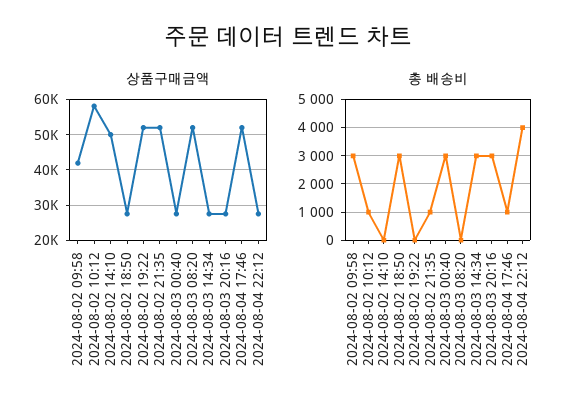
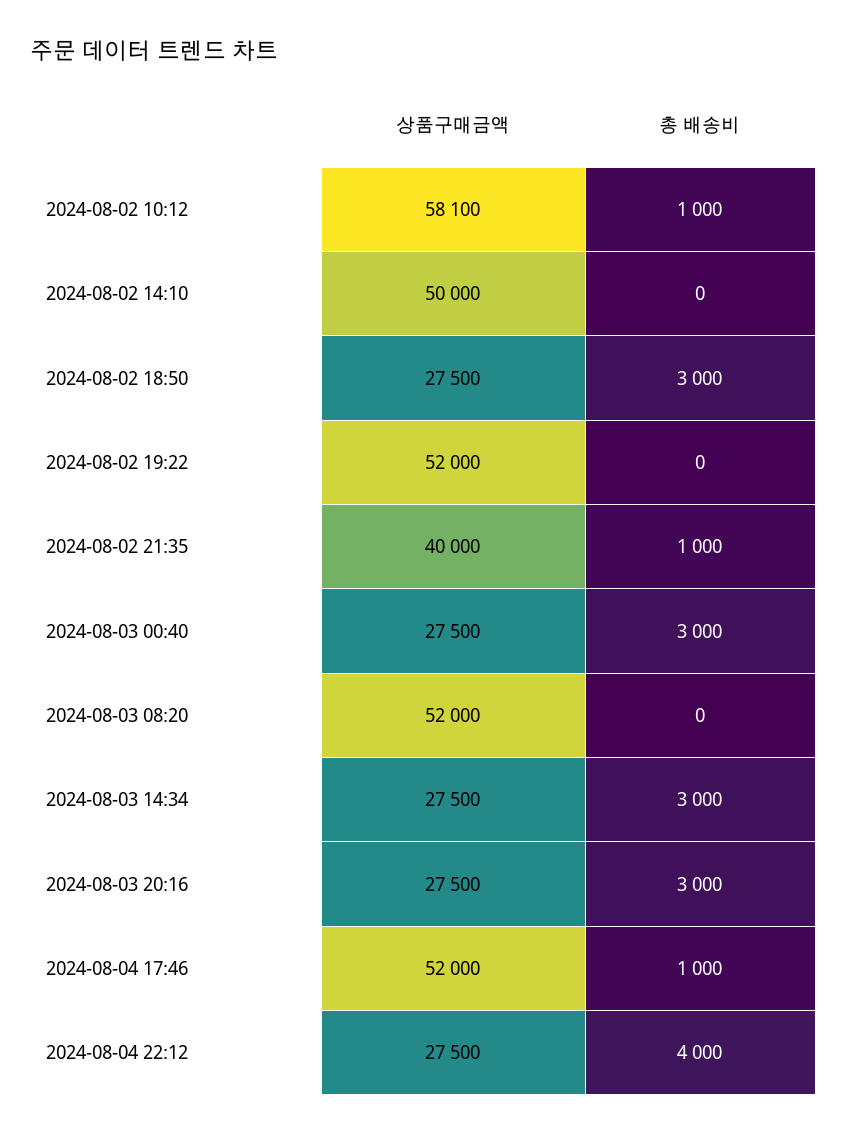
  {
    "상품구매금액": {
-     "2024-08-02 09:58": 42000,
      "2024-08-02 10:12": 58100,
      "2024-08-02 14:10": 50000,
      "2024-08-02 18:50": 27500,
      "2024-08-02 19:22": 52000,
-     "2024-08-02 21:35": 52000,
+     "2024-08-02 21:35": 40000,
      "2024-08-03 00:40": 27500,
      "2024-08-03 08:20": 52000,
      "2024-08-03 14:34": 27500,
      "2024-08-03 20:16": 27500,
      "2024-08-04 17:46": 52000,
      "2024-08-04 22:12": 27500
    },
    "총 배송비": {
-     "2024-08-02 09:58": 3000,
      "2024-08-02 10:12": 1000,
      "2024-08-02 14:10": 0,
      "2024-08-02 18:50": 3000,
      "2024-08-02 19:22": 0,
      "2024-08-02 21:35": 1000,
      "2024-08-03 00:40": 3000,
      "2024-08-03 08:20": 0,
      "2024-08-03 14:34": 3000,
      "2024-08-03 20:16": 3000,
      "2024-08-04 17:46": 1000,
      "2024-08-04 22:12": 4000
    }
  }

